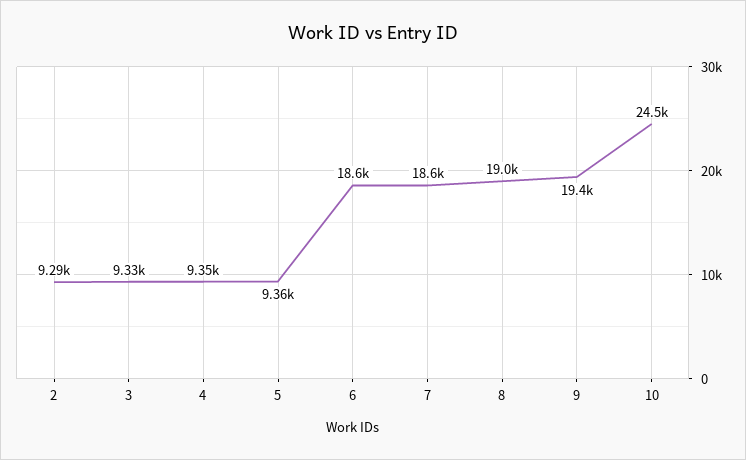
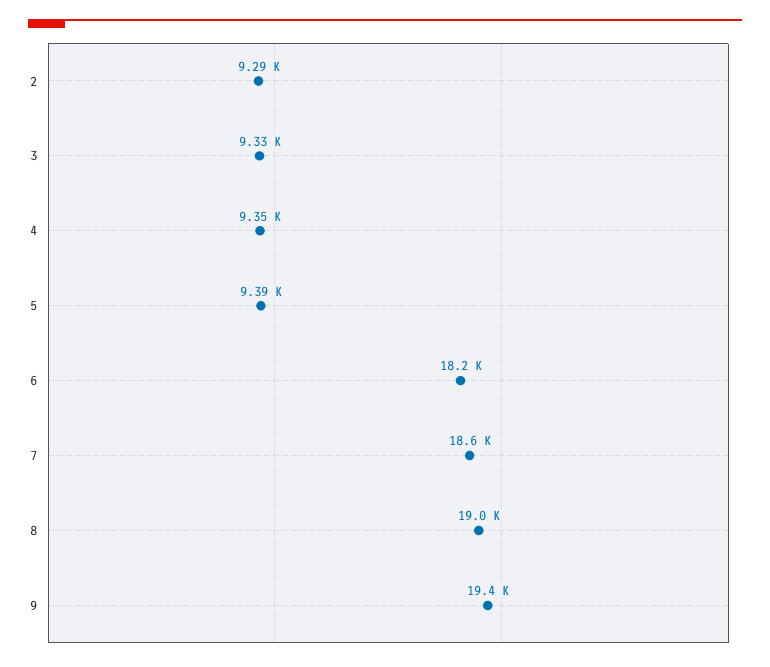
  {
    "2": 9290,
    "3": 9330,
    "4": 9350,
-   "5": 9360,
+   "5": 9390,
-   "6": 18600,
+   "6": 18200,
    "7": 18600,
    "8": 19000,
-   "9": 19400,
+   "9": 19400
-   "10": 24500
  }

